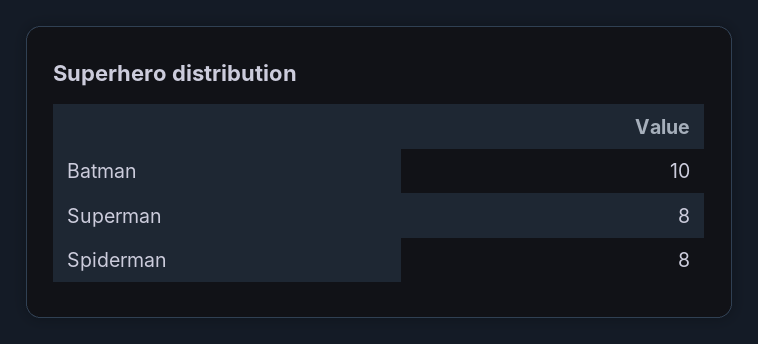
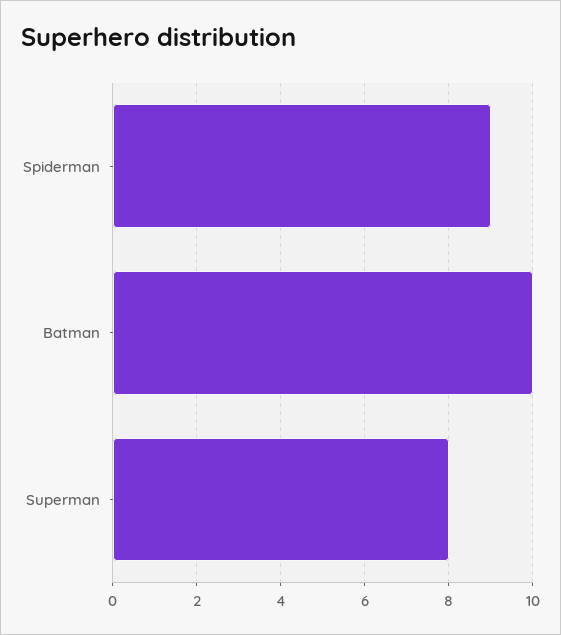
  {
    "Batman": 10,
    "Superman": 8,
-   "Spiderman": 8
+   "Spiderman": 9
  }

